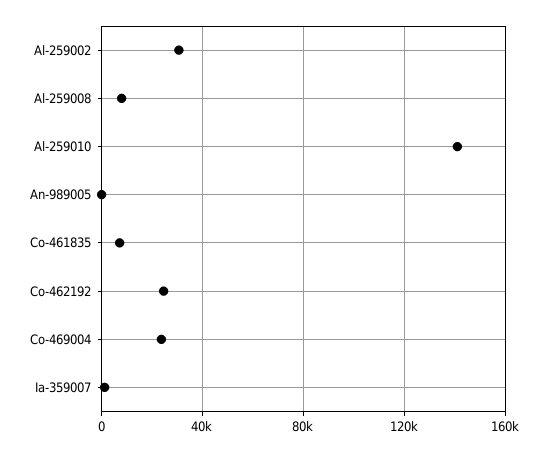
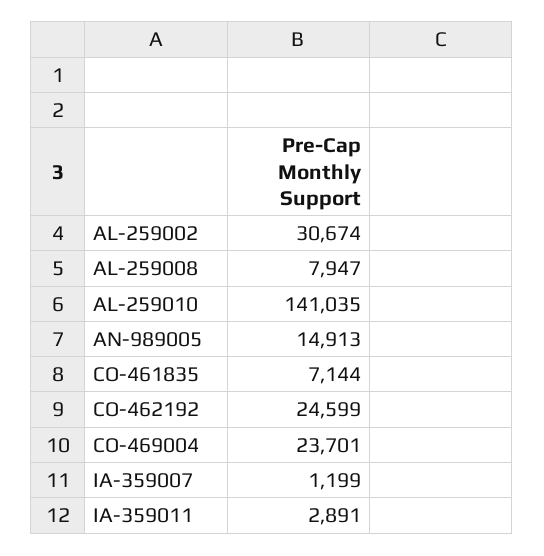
  {
    "Al-259002": 30674,
    "Al-259008": 7947,
    "Al-259010": 141035,
-   "An-989005": 0,
+   "An-989005": 14913,
    "Co-461835": 7144,
    "Co-462192": 24599,
    "Co-469004": 23701,
-   "Ia-359007": 1199
+   "Ia-359007": 1199,
+   "IA-359011": 2891
  }

